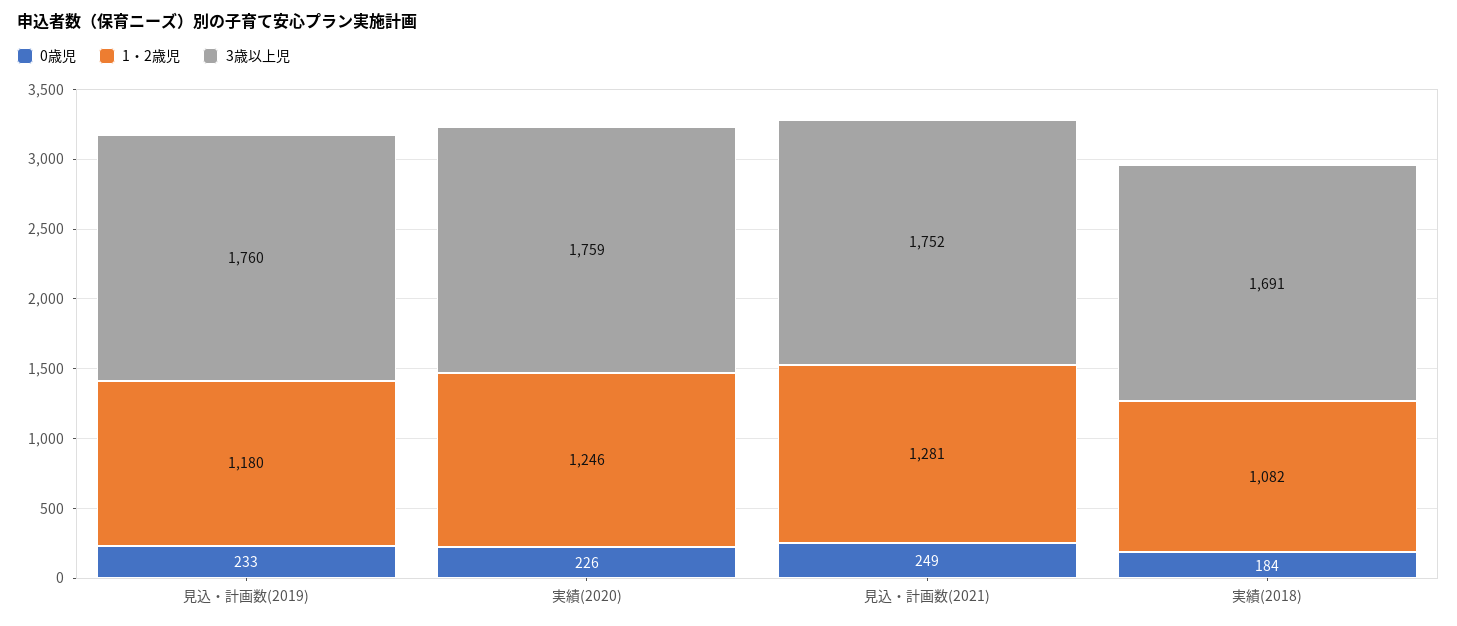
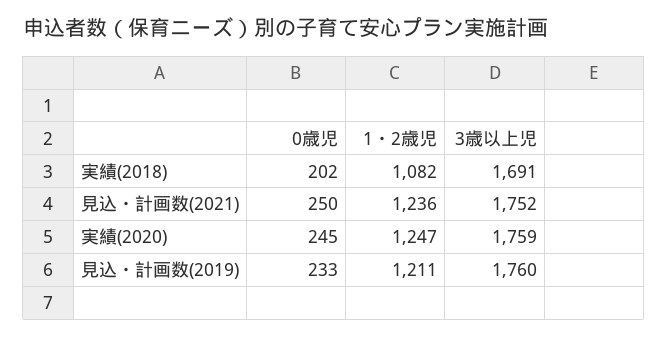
  {
    "0歳児": {
      "見込・計画数(2019)": 233,
-     "実績(2020)": 226,
+     "実績(2020)": 245,
-     "見込・計画数(2021)": 249,
+     "見込・計画数(2021)": 250,
-     "実績(2018)": 184
+     "実績(2018)": 202
    },
    "1・2歳児": {
-     "見込・計画数(2019)": 1180,
+     "見込・計画数(2019)": 1211,
-     "実績(2020)": 1246,
+     "実績(2020)": 1247,
-     "見込・計画数(2021)": 1281,
+     "見込・計画数(2021)": 1236,
      "実績(2018)": 1082
    },
    "3歳以上児": {
      "見込・計画数(2019)": 1760,
      "実績(2020)": 1759,
      "見込・計画数(2021)": 1752,
      "実績(2018)": 1691
    }
  }

